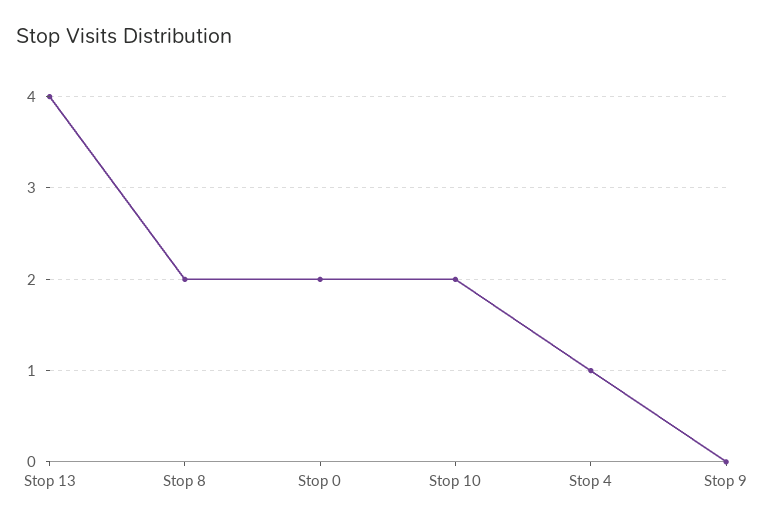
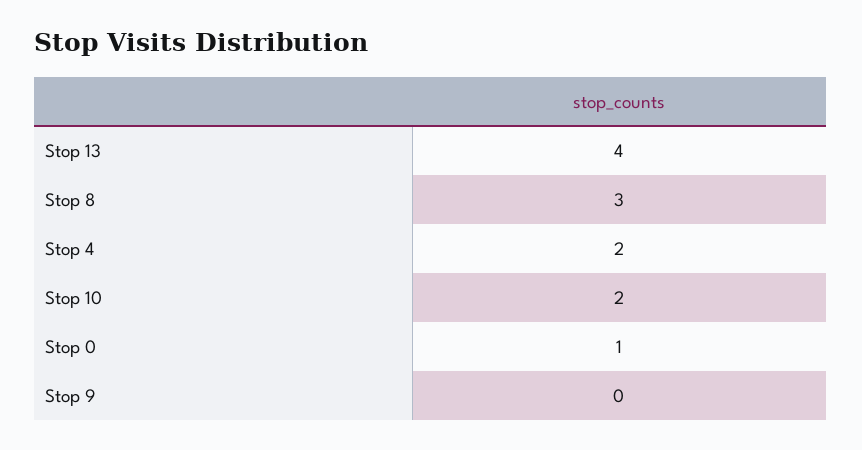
  {
    "Stop 13": 4,
-   "Stop 8": 2,
+   "Stop 8": 3,
-   "Stop 0": 2,
+   "Stop 0": 1,
    "Stop 10": 2,
-   "Stop 4": 1,
+   "Stop 4": 2,
    "Stop 9": 0
  }

